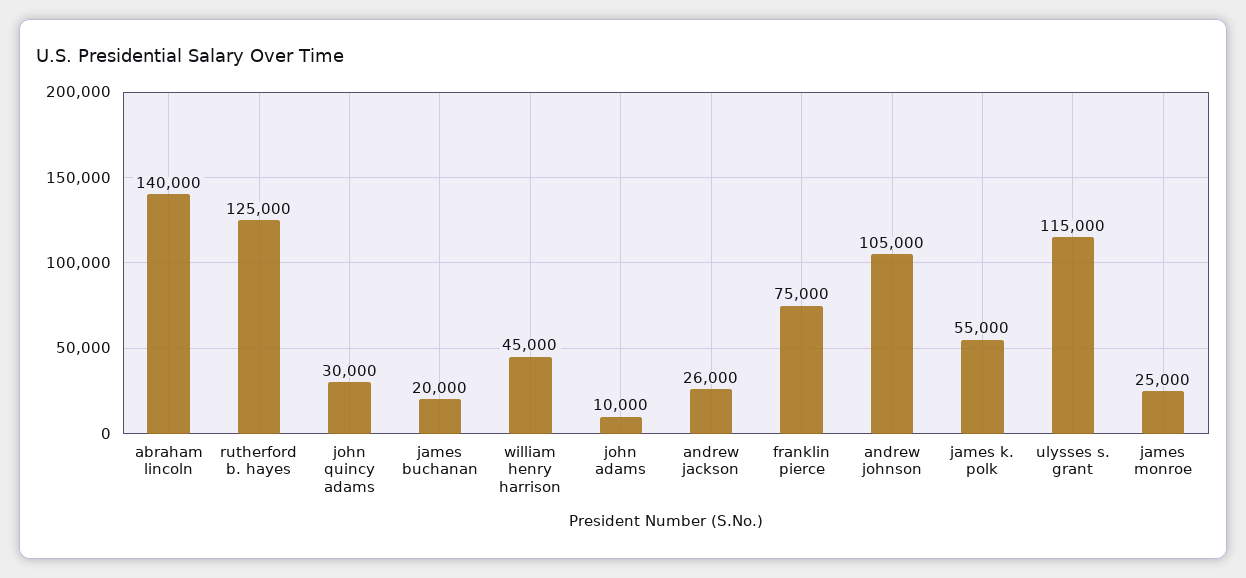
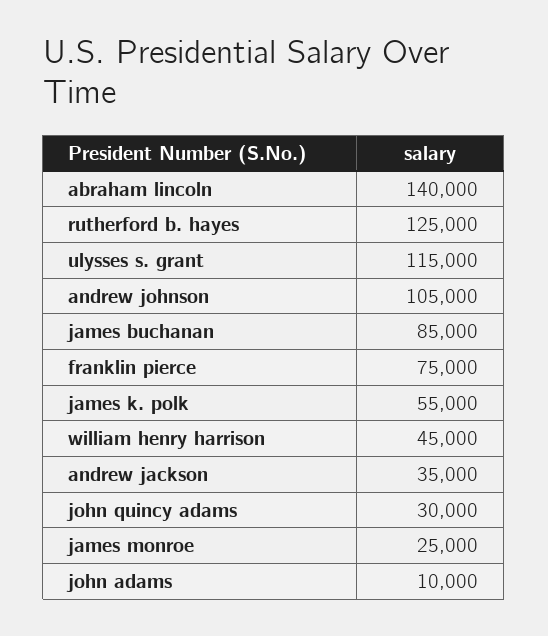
  {
    "abraham lincoln": 140000,
    "rutherford b. hayes": 125000,
    "john quincy adams": 30000,
-   "james buchanan": 20000,
+   "james buchanan": 85000,
    "william henry harrison": 45000,
    "john adams": 10000,
-   "andrew jackson": 26000,
+   "andrew jackson": 35000,
    "franklin pierce": 75000,
    "andrew johnson": 105000,
    "james k. polk": 55000,
    "ulysses s. grant": 115000,
    "james monroe": 25000
  }

